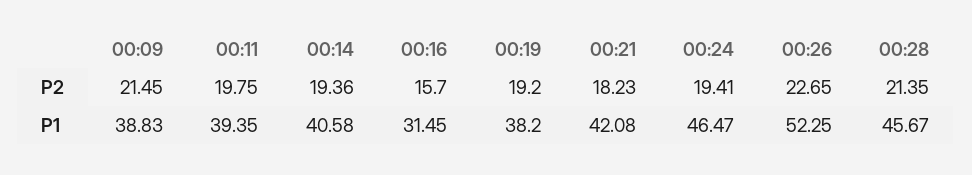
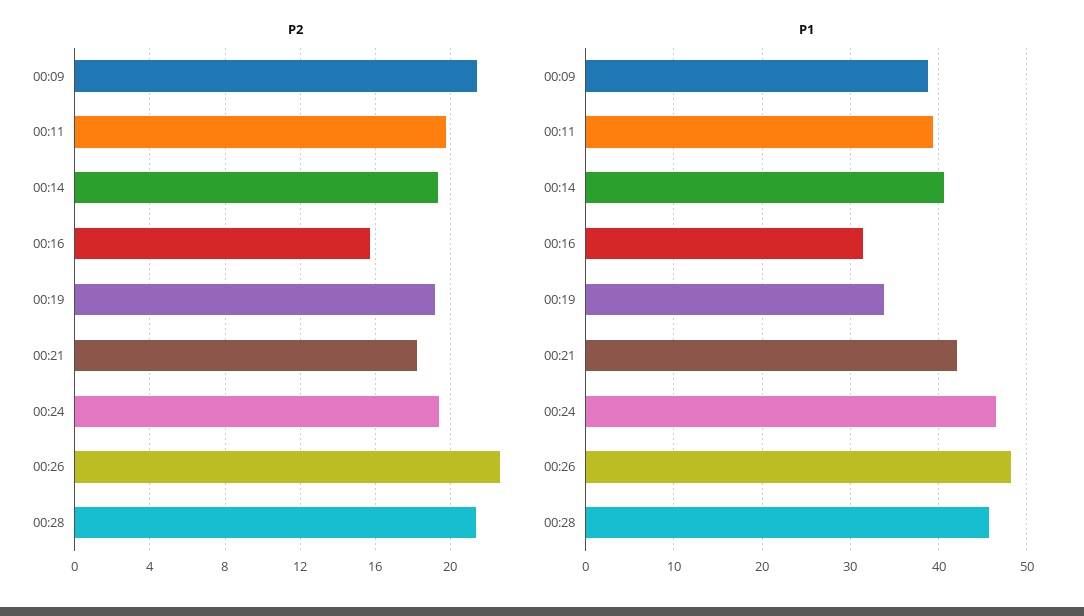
  {
    "P2": {
      "00:09": 21.45,
      "00:11": 19.75,
      "00:14": 19.36,
      "00:16": 15.7,
      "00:19": 19.2,
      "00:21": 18.23,
      "00:24": 19.41,
      "00:26": 22.65,
      "00:28": 21.35
    },
    "P1": {
      "00:09": 38.83,
      "00:11": 39.35,
      "00:14": 40.58,
      "00:16": 31.45,
-     "00:19": 38.2,
+     "00:19": 34,
      "00:21": 42.08,
      "00:24": 46.47,
-     "00:26": 52.25,
+     "00:26": 48,
      "00:28": 45.67
    }
  }

